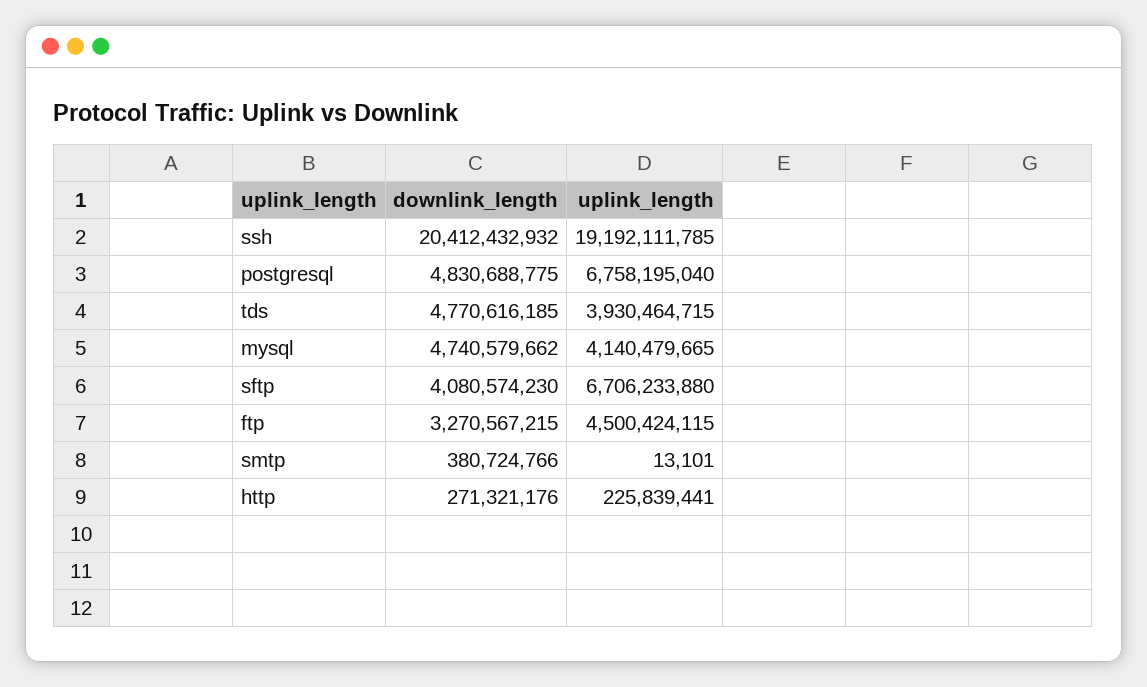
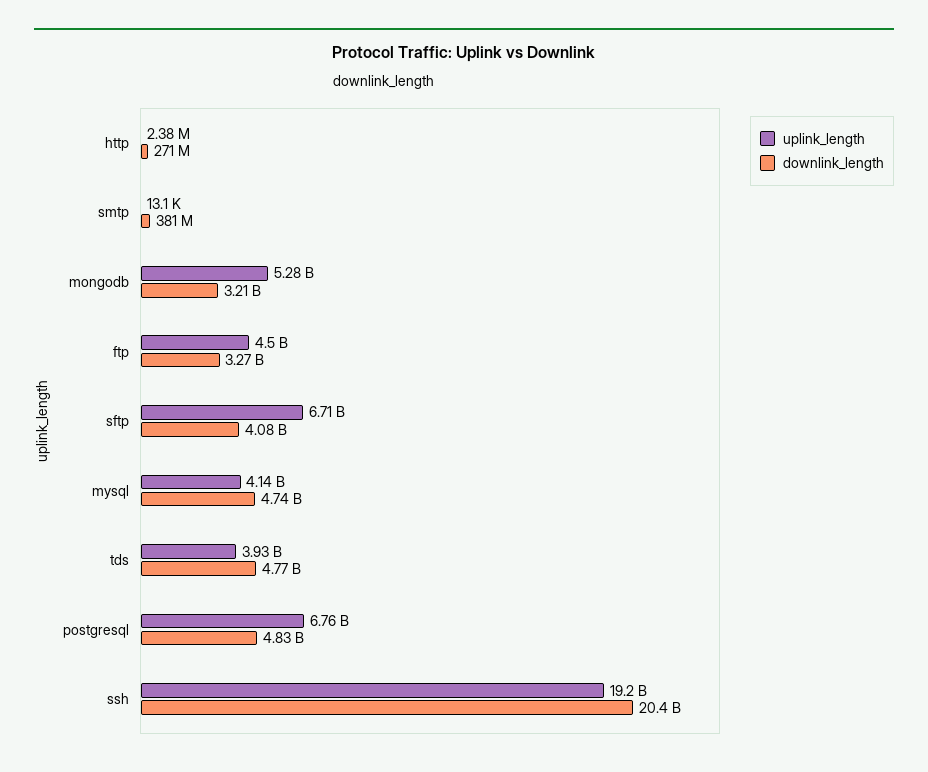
  {
    "downlink_length": {
      "ssh": 20412432932,
      "postgresql": 4830688775,
      "tds": 4770616185,
      "mysql": 4740579662,
      "sftp": 4080574230,
      "ftp": 3270567215,
      "smtp": 380724766,
-     "http": 271321176
+     "http": 271321176,
+     "mongodb": 3210000000
    },
    "uplink_length": {
      "ssh": 19192111785,
      "postgresql": 6758195040,
      "tds": 3930464715,
      "mysql": 4140479665,
      "sftp": 6706233880,
      "ftp": 4500424115,
      "smtp": 13101,
-     "http": 225839441
+     "http": 2380000,
+     "mongodb": 5280000000
    }
  }

